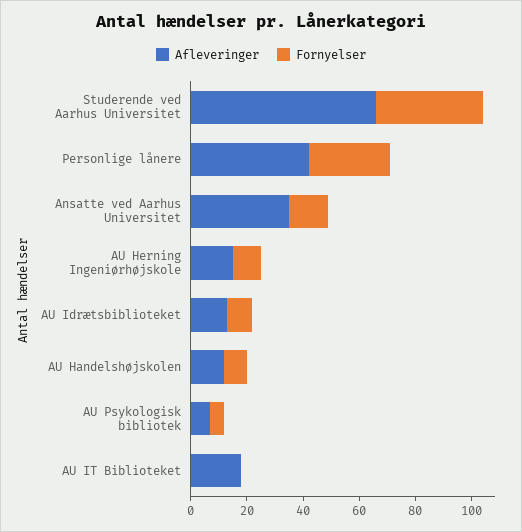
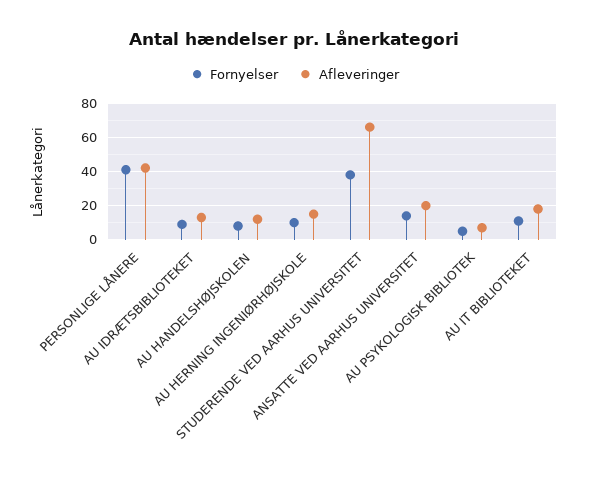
  {
    "Afleveringer": {
      "Studerende ved Aarhus Universitet": 65,
      "Personlige lånere": 40,
-     "Ansatte ved Aarhus Universitet": 35,
+     "Ansatte ved Aarhus Universitet": 20,
      "AU Herning Ingeniørhøjskole": 15,
      "AU Idrætsbiblioteket": 15,
      "AU Handelshøjskolen": 10,
      "AU Psykologisk bibliotek": 5,
      "AU IT Biblioteket": 20
    },
    "Fornyelser": {
      "Studerende ved Aarhus Universitet": 40,
-     "Personlige lånere": 30,
+     "Personlige lånere": 40,
      "Ansatte ved Aarhus Universitet": 15,
      "AU Herning Ingeniørhøjskole": 10,
      "AU Idrætsbiblioteket": 10,
      "AU Handelshøjskolen": 10,
      "AU Psykologisk bibliotek": 5,
-     "AU IT Biblioteket": 0
+     "AU IT Biblioteket": 10
    }
  }

